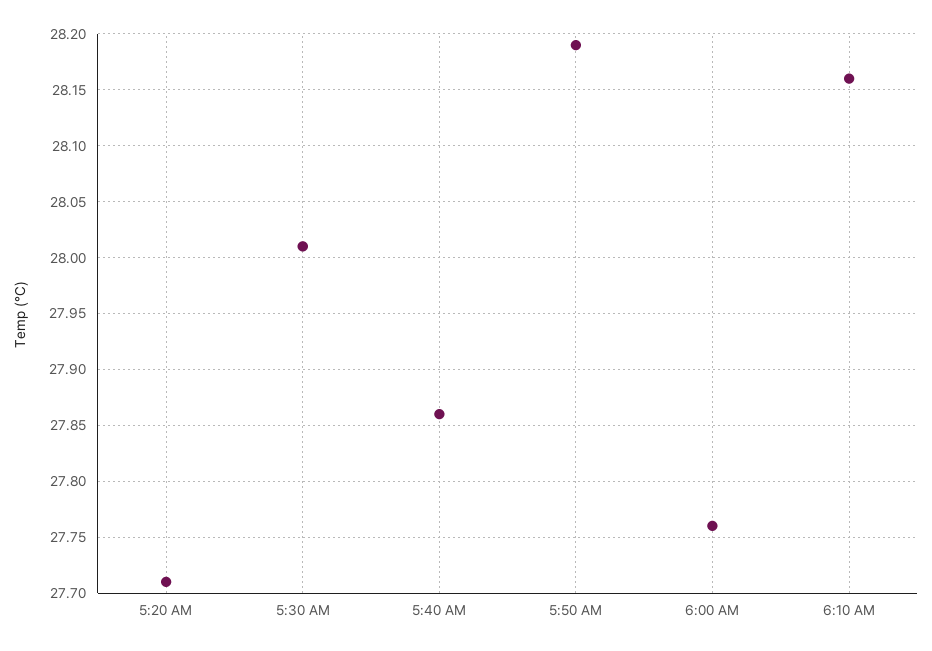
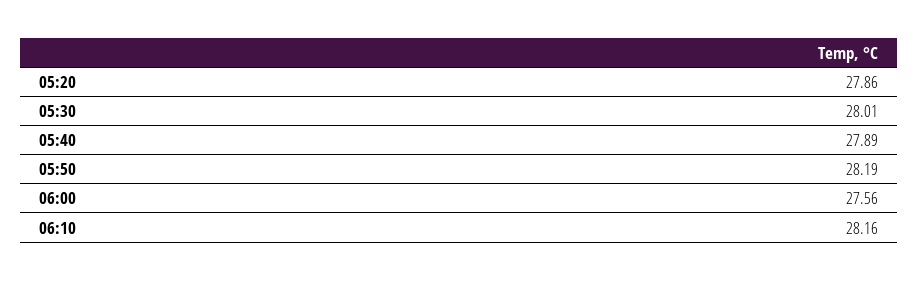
  {
-   "5:20 AM": 27.71,
+   "5:20 AM": 27.86,
    "5:30 AM": 28.01,
-   "5:40 AM": 27.86,
+   "5:40 AM": 27.89,
    "5:50 AM": 28.19,
-   "6:00 AM": 27.76,
+   "6:00 AM": 27.56,
    "6:10 AM": 28.16
  }

